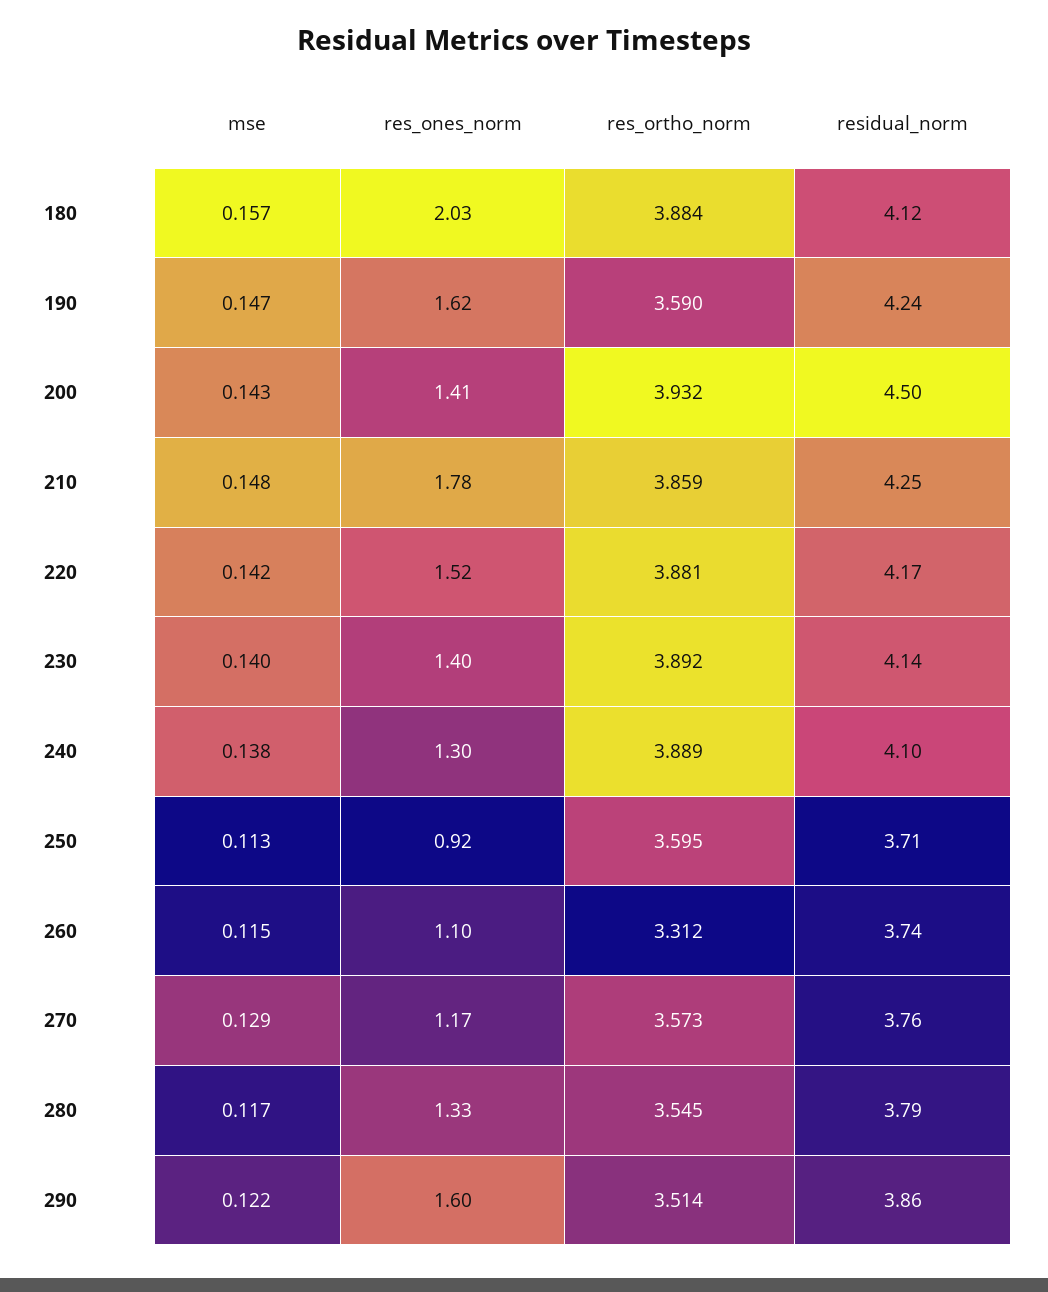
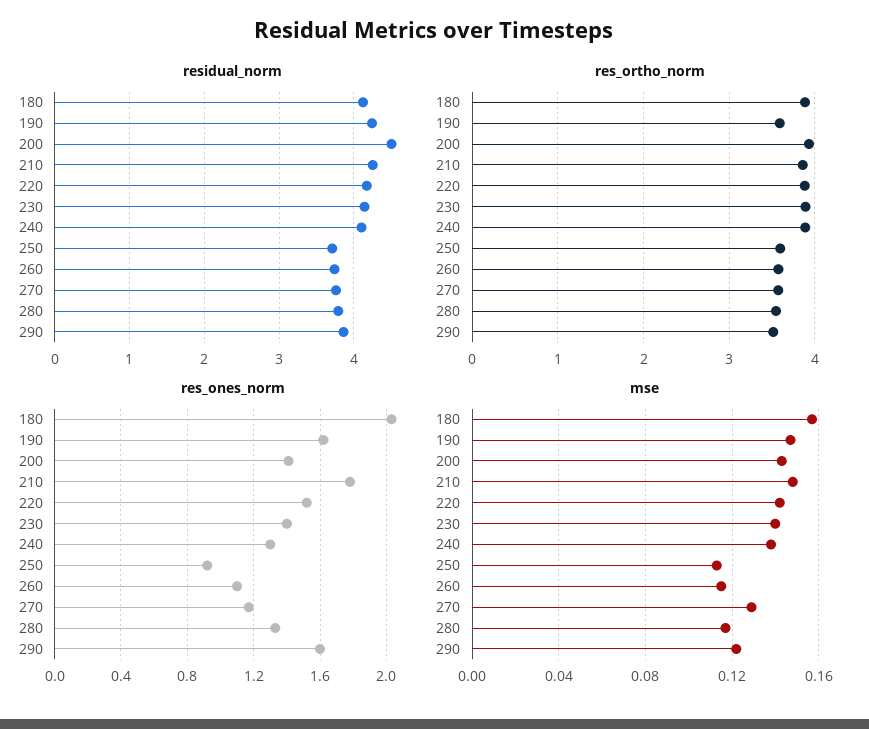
  {
    "mse": {
      "180": 0.157,
      "190": 0.147,
      "200": 0.143,
      "210": 0.148,
      "220": 0.142,
      "230": 0.14,
      "240": 0.138,
      "250": 0.113,
      "260": 0.115,
      "270": 0.129,
      "280": 0.117,
      "290": 0.122
    },
    "res_ones_norm": {
      "180": 2.03,
      "190": 1.62,
      "200": 1.41,
      "210": 1.78,
      "220": 1.52,
      "230": 1.4,
      "240": 1.3,
      "250": 0.92,
      "260": 1.1,
      "270": 1.17,
      "280": 1.33,
      "290": 1.6
    },
    "res_ortho_norm": {
      "180": 3.884,
      "190": 3.59,
      "200": 3.932,
      "210": 3.859,
      "220": 3.881,
      "230": 3.892,
      "240": 3.889,
      "250": 3.595,
-     "260": 3.312,
+     "260": 3.6,
      "270": 3.573,
      "280": 3.545,
      "290": 3.514
    },
    "residual_norm": {
      "180": 4.12,
      "190": 4.24,
      "200": 4.5,
      "210": 4.25,
      "220": 4.17,
      "230": 4.14,
      "240": 4.1,
      "250": 3.71,
      "260": 3.74,
      "270": 3.76,
      "280": 3.79,
      "290": 3.86
    }
  }

